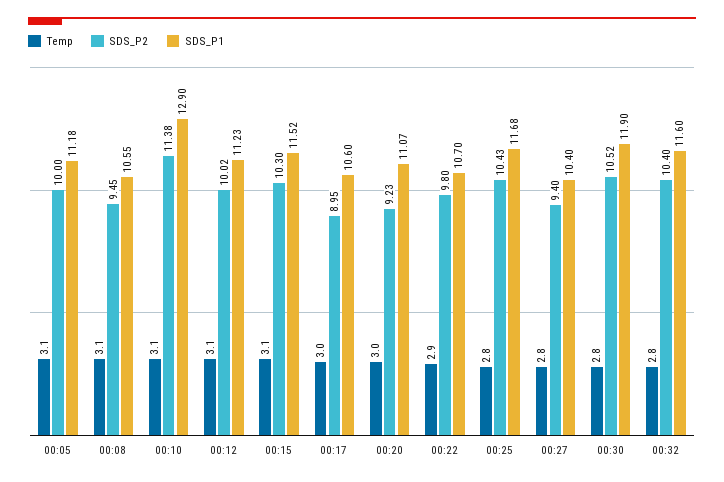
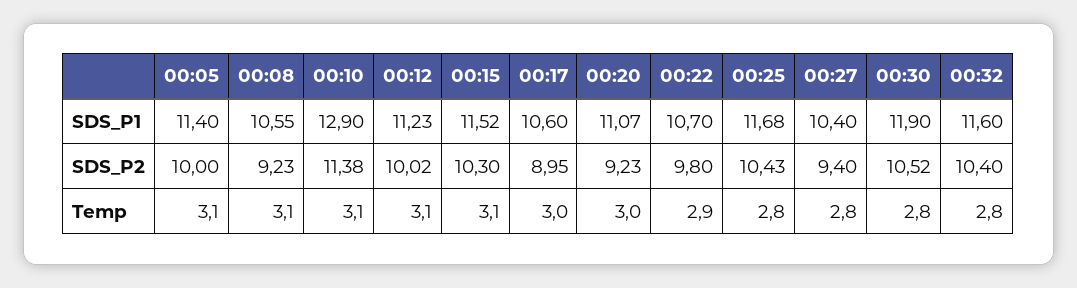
  {
    "Temp": {
      "00:05": 3.1,
      "00:08": 3.1,
      "00:10": 3.1,
      "00:12": 3.1,
      "00:15": 3.1,
      "00:17": 3,
      "00:20": 3,
      "00:22": 2.9,
      "00:25": 2.8,
      "00:27": 2.8,
      "00:30": 2.8,
      "00:32": 2.8
    },
    "SDS_P2": {
      "00:05": 10,
-     "00:08": 9.45,
+     "00:08": 9.23,
      "00:10": 11.38,
      "00:12": 10.02,
      "00:15": 10.3,
      "00:17": 8.95,
      "00:20": 9.23,
      "00:22": 9.8,
      "00:25": 10.43,
      "00:27": 9.4,
      "00:30": 10.52,
      "00:32": 10.4
    },
    "SDS_P1": {
-     "00:05": 11.18,
+     "00:05": 11.4,
      "00:08": 10.55,
      "00:10": 12.9,
      "00:12": 11.23,
      "00:15": 11.52,
      "00:17": 10.6,
      "00:20": 11.07,
      "00:22": 10.7,
      "00:25": 11.68,
      "00:27": 10.4,
      "00:30": 11.9,
      "00:32": 11.6
    }
  }

